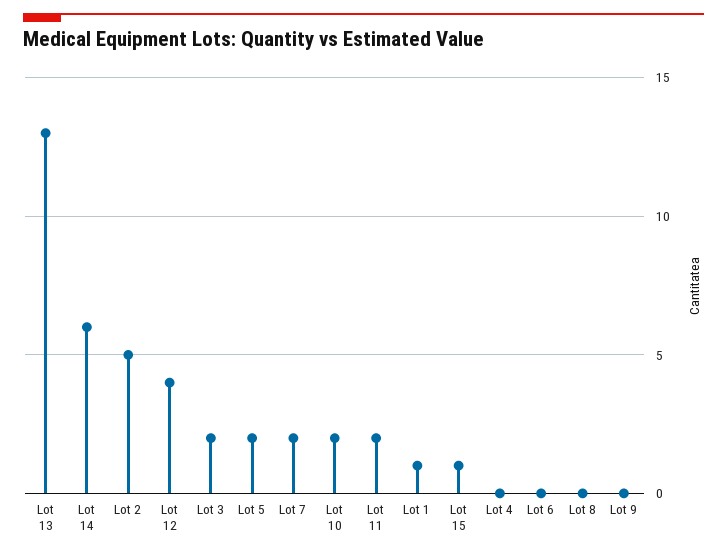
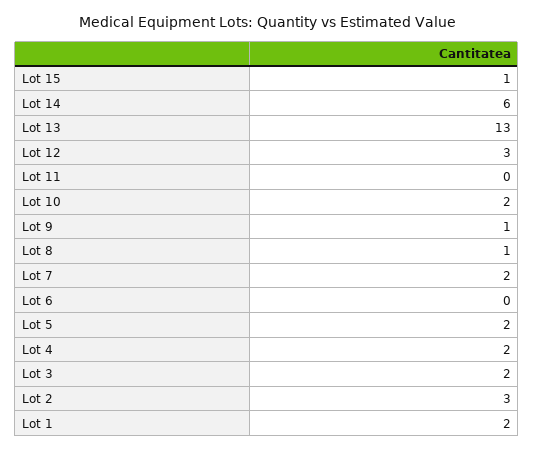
  {
    "Lot 13": 13,
    "Lot 14": 6,
-   "Lot 2": 5,
+   "Lot 2": 3,
-   "Lot 12": 4,
+   "Lot 12": 3,
    "Lot 3": 2,
    "Lot 5": 2,
    "Lot 7": 2,
    "Lot 10": 2,
-   "Lot 11": 2,
+   "Lot 11": 0,
-   "Lot 1": 1,
+   "Lot 1": 2,
    "Lot 15": 1,
-   "Lot 4": 0,
+   "Lot 4": 2,
    "Lot 6": 0,
-   "Lot 8": 0,
+   "Lot 8": 1,
-   "Lot 9": 0
+   "Lot 9": 1
  }

